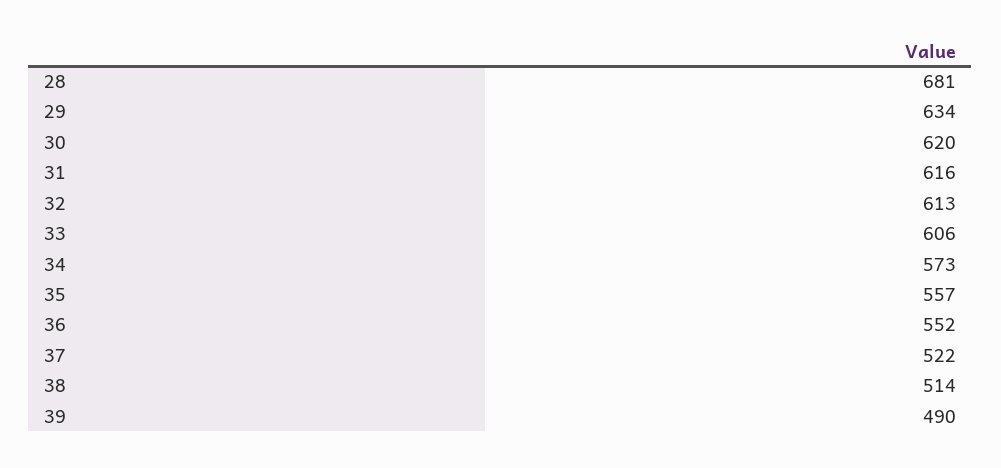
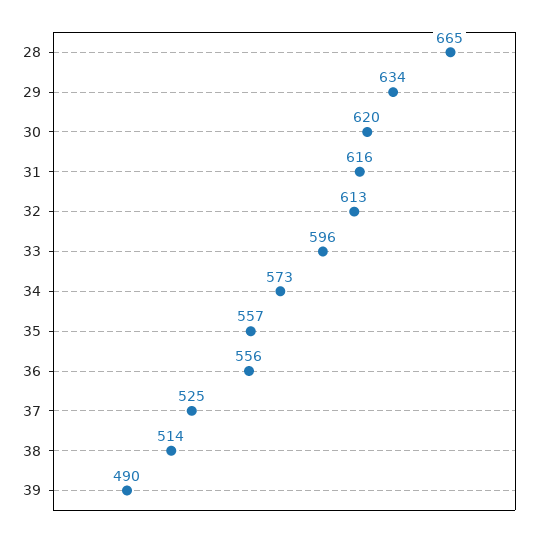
  {
-   "28": 681,
+   "28": 665,
    "29": 634,
    "30": 620,
    "31": 616,
    "32": 613,
-   "33": 606,
+   "33": 596,
    "34": 573,
    "35": 557,
-   "36": 552,
+   "36": 556,
-   "37": 522,
+   "37": 525,
    "38": 514,
    "39": 490
  }

